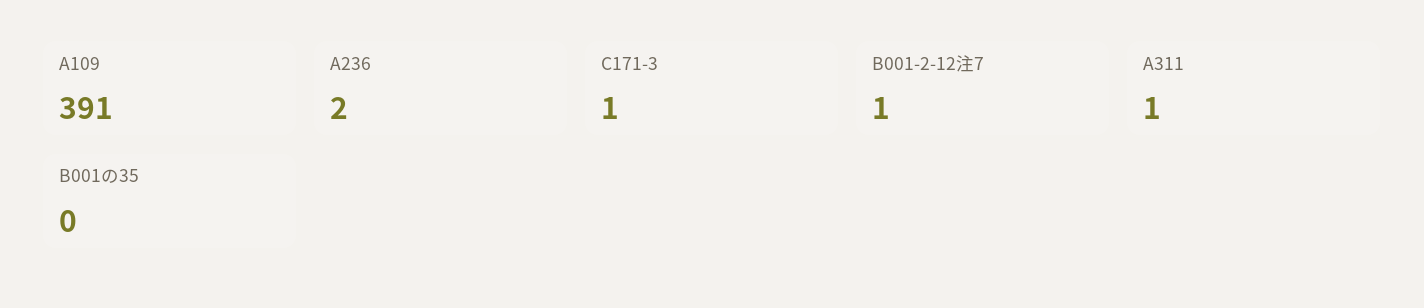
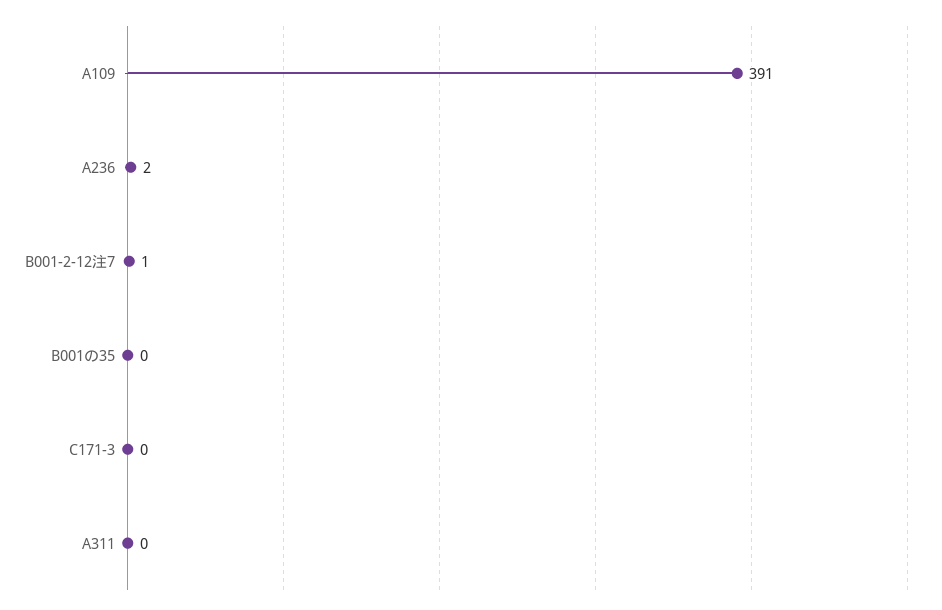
  {
    "A109": 391,
    "A236": 2,
-   "C171-3": 1,
+   "C171-3": 0,
    "B001-2-12注7": 1,
-   "A311": 1,
+   "A311": 0,
    "B001の35": 0
  }

